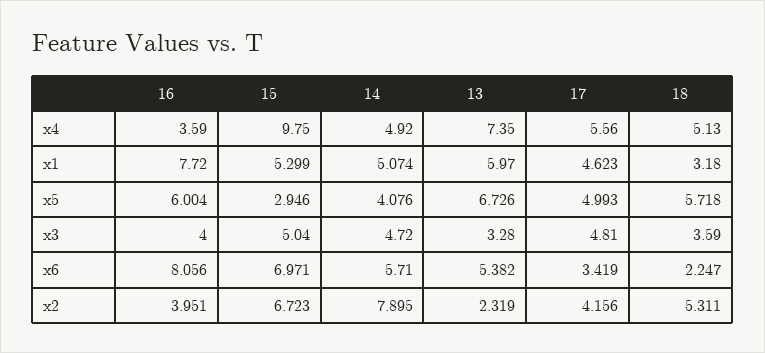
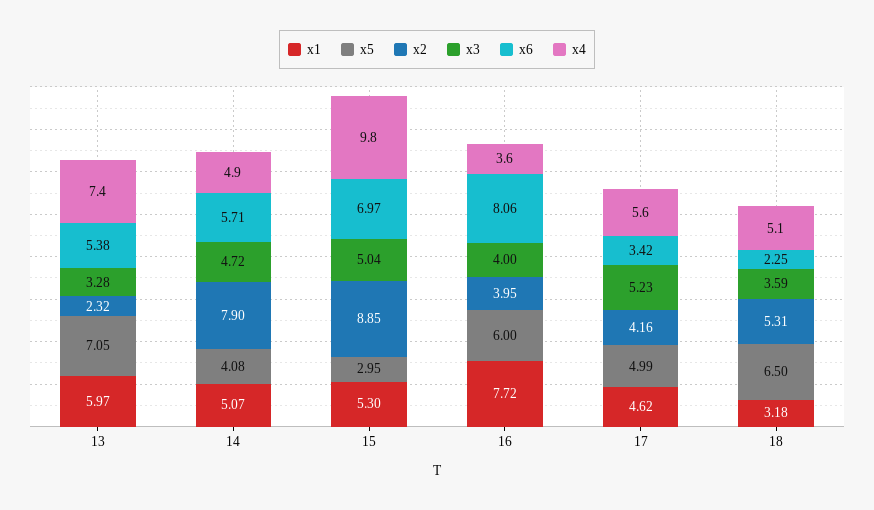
  {
    "x4": {
      "16": 3.59,
      "15": 9.75,
      "14": 4.92,
      "13": 7.35,
      "17": 5.56,
      "18": 5.13
    },
    "x1": {
      "16": 7.72,
      "15": 5.299,
      "14": 5.074,
      "13": 5.97,
      "17": 4.623,
      "18": 3.18
    },
    "x5": {
      "16": 6.004,
      "15": 2.946,
      "14": 4.076,
-     "13": 6.726,
+     "13": 7.05,
      "17": 4.993,
-     "18": 5.718
+     "18": 6.5
    },
    "x3": {
      "16": 4,
      "15": 5.04,
      "14": 4.72,
      "13": 3.28,
-     "17": 4.81,
+     "17": 5.23,
      "18": 3.59
    },
    "x6": {
      "16": 8.056,
      "15": 6.971,
      "14": 5.71,
      "13": 5.382,
      "17": 3.419,
      "18": 2.247
    },
    "x2": {
      "16": 3.951,
-     "15": 6.723,
+     "15": 8.85,
      "14": 7.895,
      "13": 2.319,
      "17": 4.156,
      "18": 5.311
    }
  }

